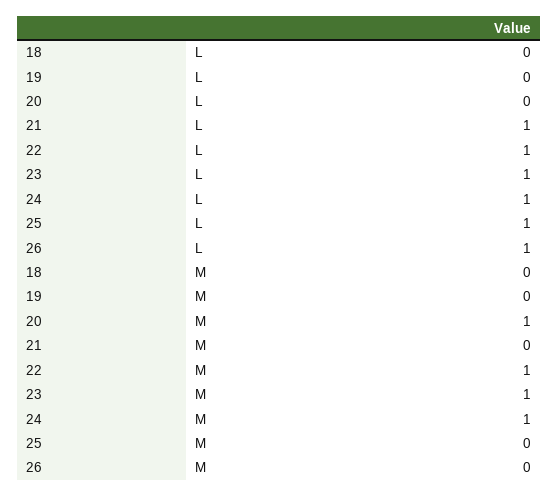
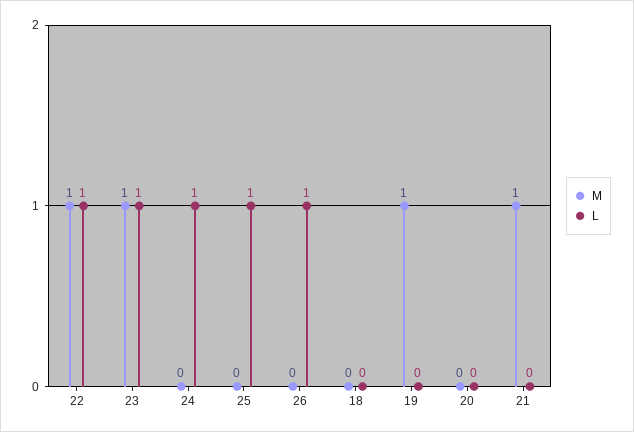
  {
    "L": {
      "18": 0,
      "19": 0,
      "20": 0,
-     "21": 1,
+     "21": 0,
      "22": 1,
      "23": 1,
      "24": 1,
      "25": 1,
      "26": 1
    },
    "M": {
      "18": 0,
-     "19": 0,
+     "19": 1,
-     "20": 1,
+     "20": 0,
-     "21": 0,
+     "21": 1,
      "22": 1,
      "23": 1,
-     "24": 1,
+     "24": 0,
      "25": 0,
      "26": 0
    }
  }

